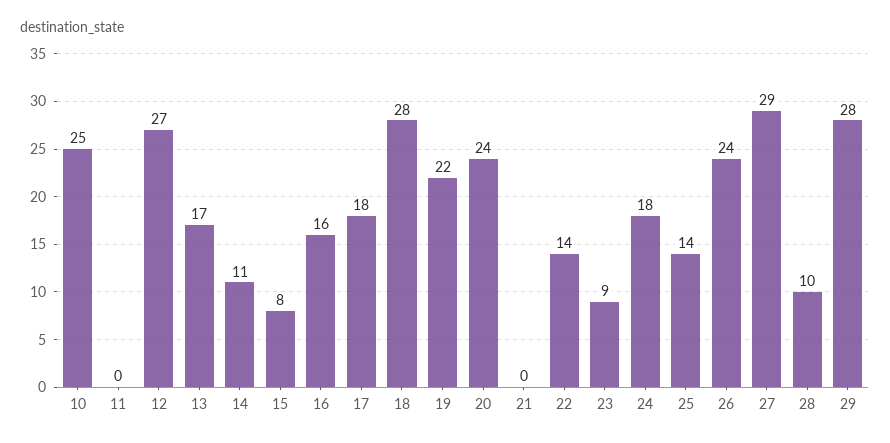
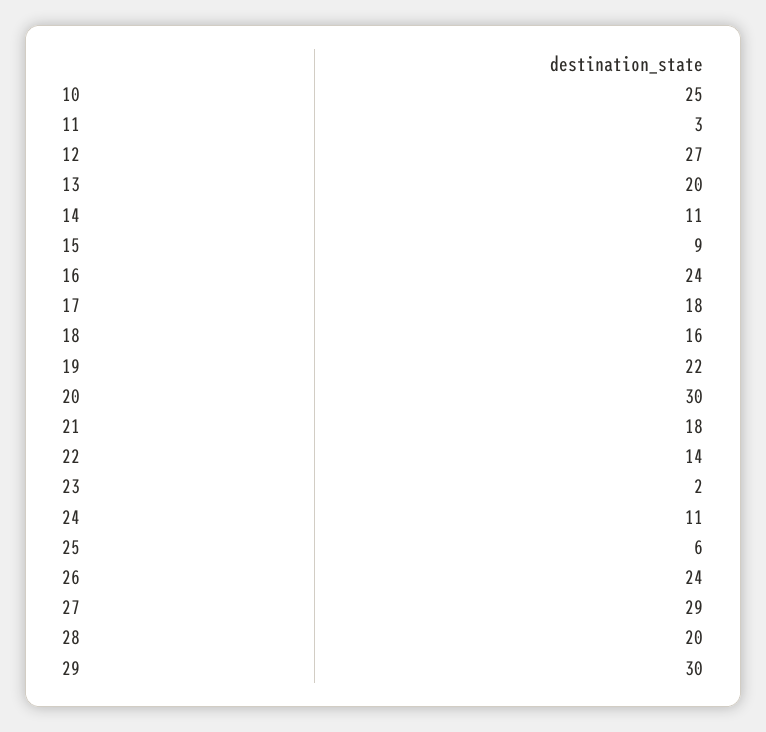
  {
    "10": 25,
-   "11": 0,
+   "11": 3,
    "12": 27,
-   "13": 17,
+   "13": 20,
    "14": 11,
-   "15": 8,
+   "15": 9,
-   "16": 16,
+   "16": 24,
    "17": 18,
-   "18": 28,
+   "18": 16,
    "19": 22,
-   "20": 24,
+   "20": 30,
-   "21": 0,
+   "21": 18,
    "22": 14,
-   "23": 9,
+   "23": 2,
-   "24": 18,
+   "24": 11,
-   "25": 14,
+   "25": 6,
    "26": 24,
    "27": 29,
-   "28": 10,
+   "28": 20,
-   "29": 28
+   "29": 30
  }

